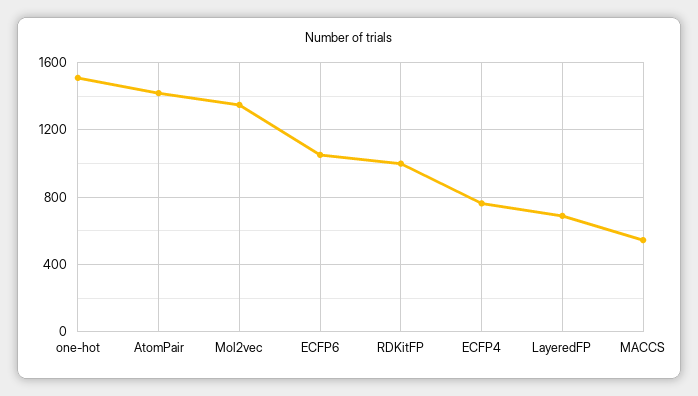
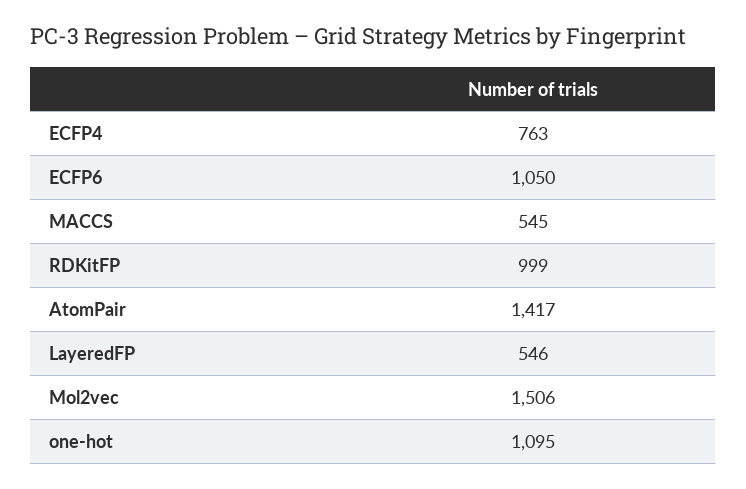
  {
-   "one-hot": 1500,
+   "one-hot": 1095,
    "AtomPair": 1417,
-   "Mol2vec": 1350,
+   "Mol2vec": 1506,
    "ECFP6": 1050,
    "RDKitFP": 999,
    "ECFP4": 763,
-   "LayeredFP": 700,
+   "LayeredFP": 546,
    "MACCS": 545
  }

